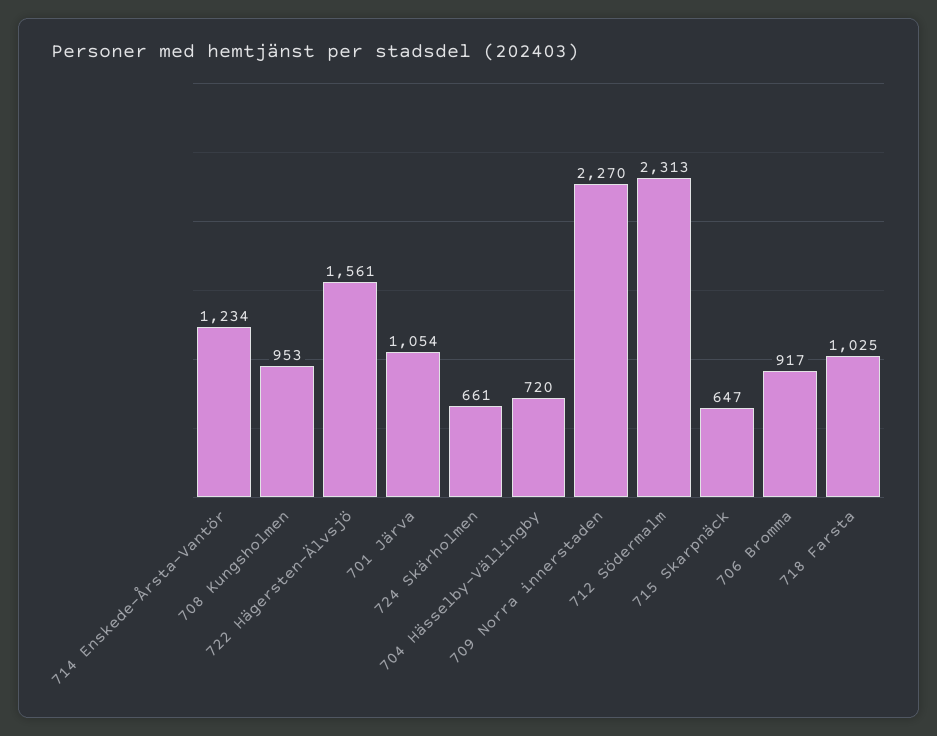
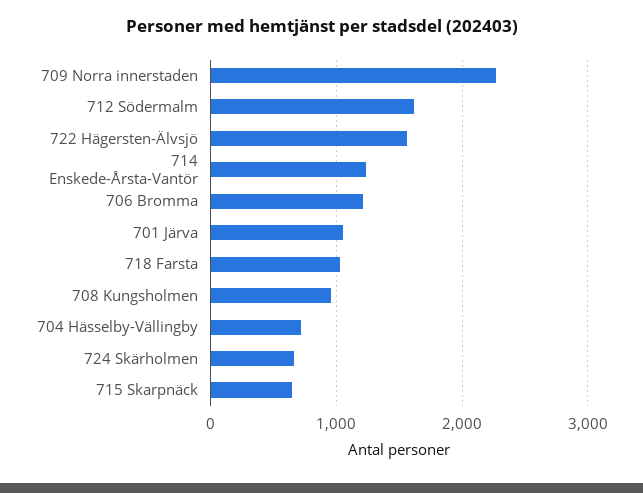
  {
    "714 Enskede-Årsta-Vantör": 1234,
    "708 Kungsholmen": 953,
    "722 Hägersten-Älvsjö": 1561,
    "701 Järva": 1054,
    "724 Skärholmen": 661,
    "704 Hässelby-Vällingby": 720,
    "709 Norra innerstaden": 2270,
-   "712 Södermalm": 2313,
+   "712 Södermalm": 1600,
    "715 Skarpnäck": 647,
-   "706 Bromma": 917,
+   "706 Bromma": 1200,
    "718 Farsta": 1025
  }

